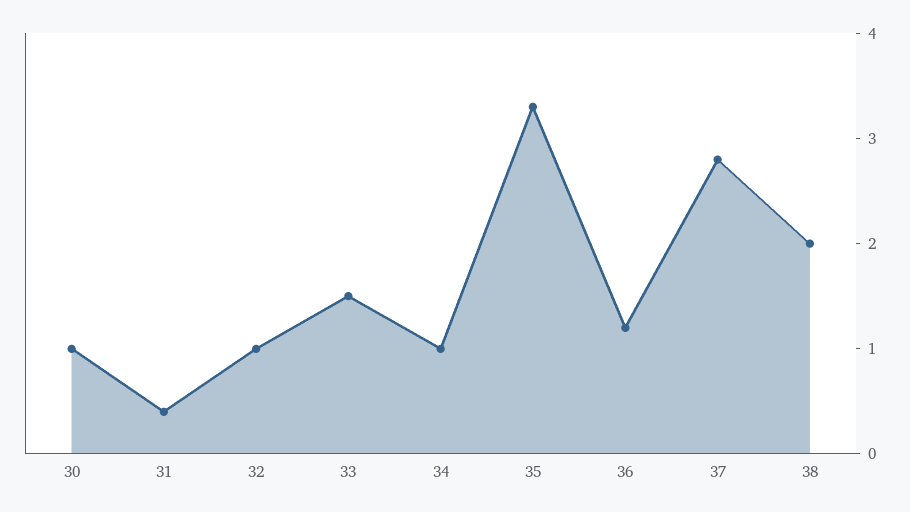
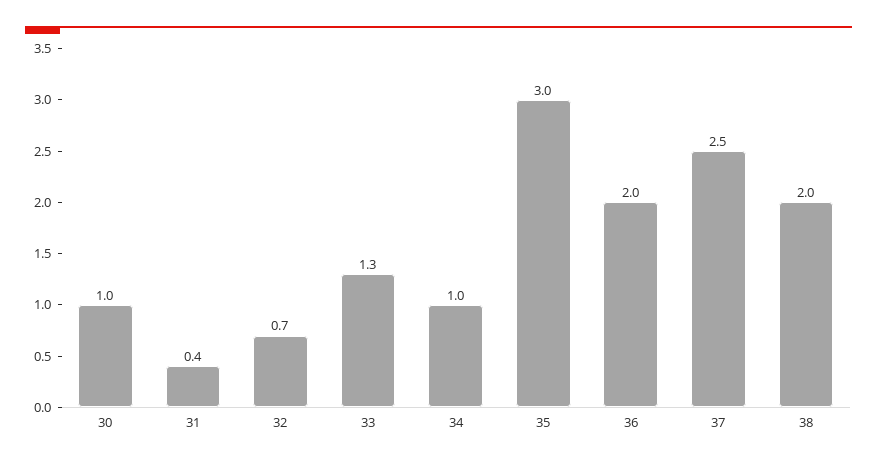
  {
    "30": 1,
    "31": 0.4,
-   "32": 1,
+   "32": 0.7,
-   "33": 1.5,
+   "33": 1.3,
    "34": 1,
-   "35": 3.3,
+   "35": 3,
-   "36": 1.2,
+   "36": 2,
-   "37": 2.8,
+   "37": 2.5,
    "38": 2
  }

